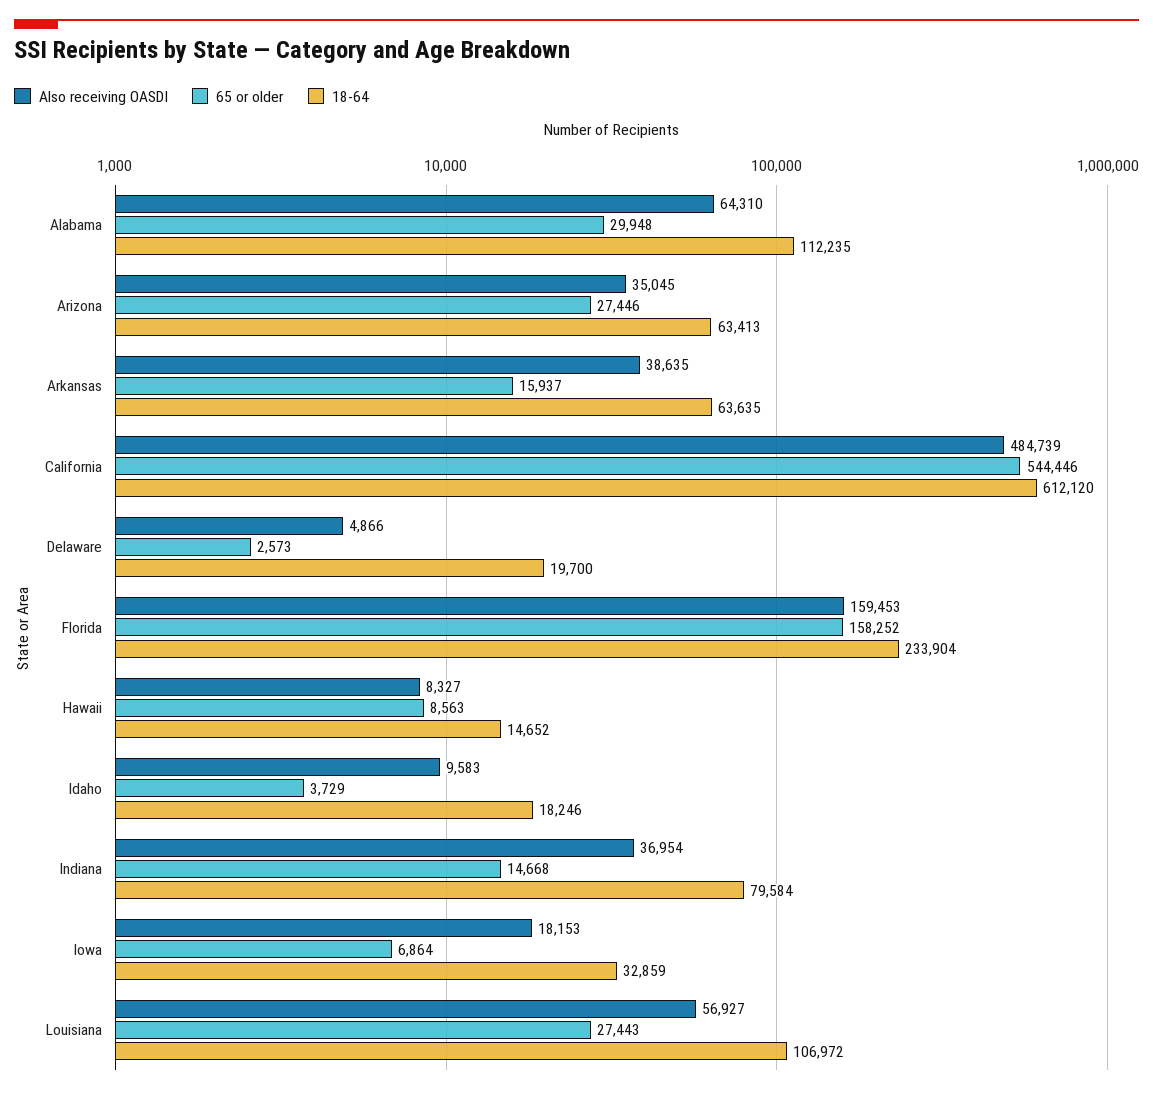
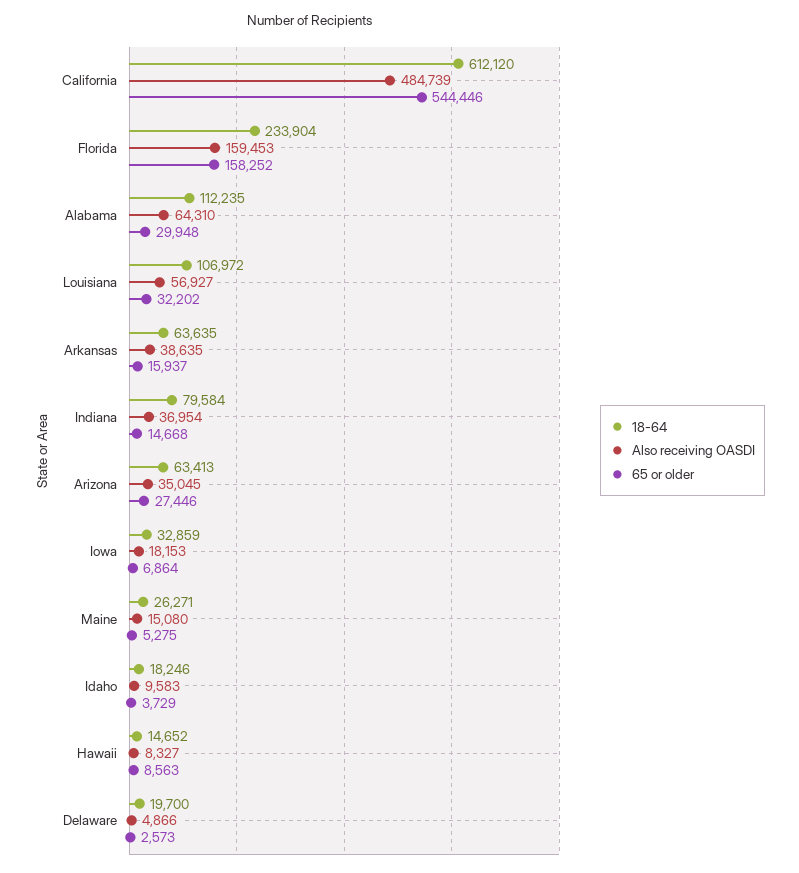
  {
    "Also receiving OASDI": {
      "Alabama": 64310,
      "Arizona": 35045,
      "Arkansas": 38635,
      "California": 484739,
      "Delaware": 4866,
      "Florida": 159453,
      "Hawaii": 8327,
      "Idaho": 9583,
      "Indiana": 36954,
      "Iowa": 18153,
-     "Louisiana": 56927
+     "Louisiana": 56927,
+     "Maine": 15080
    },
    "65 or older": {
      "Alabama": 29948,
      "Arizona": 27446,
      "Arkansas": 15937,
      "California": 544446,
      "Delaware": 2573,
      "Florida": 158252,
      "Hawaii": 8563,
      "Idaho": 3729,
      "Indiana": 14668,
      "Iowa": 6864,
-     "Louisiana": 27443
+     "Louisiana": 32202,
+     "Maine": 5275
    },
    "18-64": {
      "Alabama": 112235,
      "Arizona": 63413,
      "Arkansas": 63635,
      "California": 612120,
      "Delaware": 19700,
      "Florida": 233904,
      "Hawaii": 14652,
      "Idaho": 18246,
      "Indiana": 79584,
      "Iowa": 32859,
-     "Louisiana": 106972
+     "Louisiana": 106972,
+     "Maine": 26271
    }
  }

